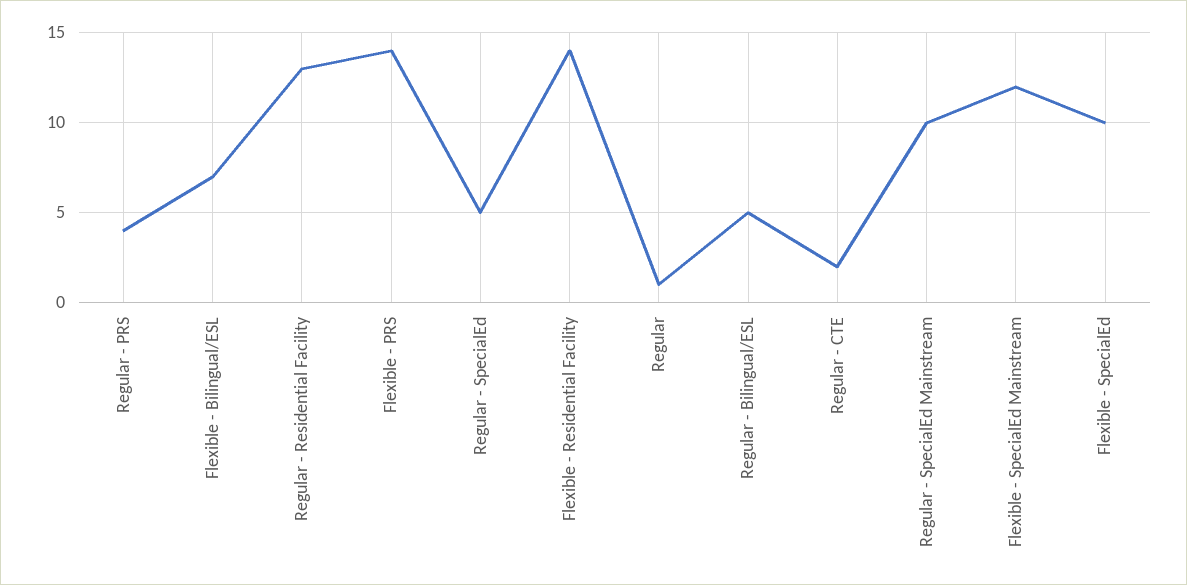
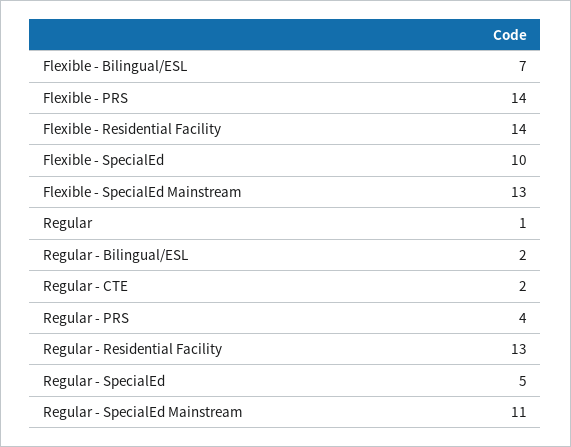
  {
    "Regular - PRS": 4,
    "Flexible - Bilingual/ESL": 7,
    "Regular - Residential Facility": 13,
    "Flexible - PRS": 14,
    "Regular - SpecialEd": 5,
    "Flexible - Residential Facility": 14,
    "Regular": 1,
-   "Regular - Bilingual/ESL": 5,
+   "Regular - Bilingual/ESL": 2,
    "Regular - CTE": 2,
-   "Regular - SpecialEd Mainstream": 10,
+   "Regular - SpecialEd Mainstream": 11,
-   "Flexible - SpecialEd Mainstream": 12,
+   "Flexible - SpecialEd Mainstream": 13,
    "Flexible - SpecialEd": 10
  }

